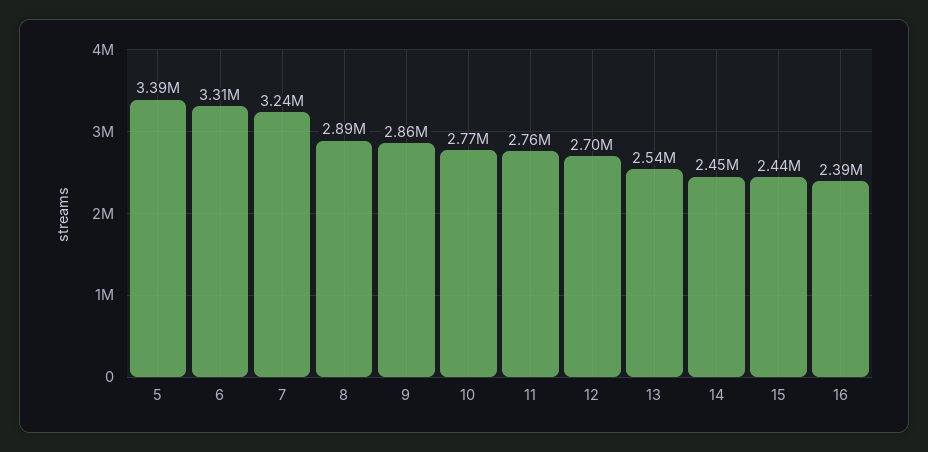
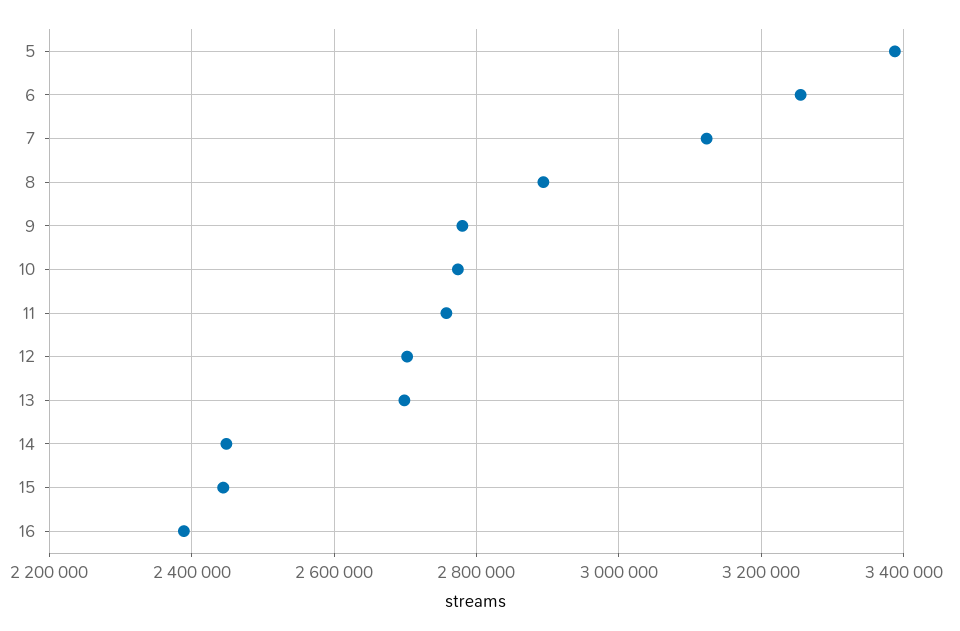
  {
    "5": 3390000,
-   "6": 3310000,
+   "6": 3260000,
-   "7": 3240000,
+   "7": 3120000,
    "8": 2890000,
-   "9": 2860000,
+   "9": 2780000,
    "10": 2770000,
    "11": 2760000,
    "12": 2700000,
-   "13": 2540000,
+   "13": 2700000,
    "14": 2450000,
    "15": 2440000,
    "16": 2390000
  }

